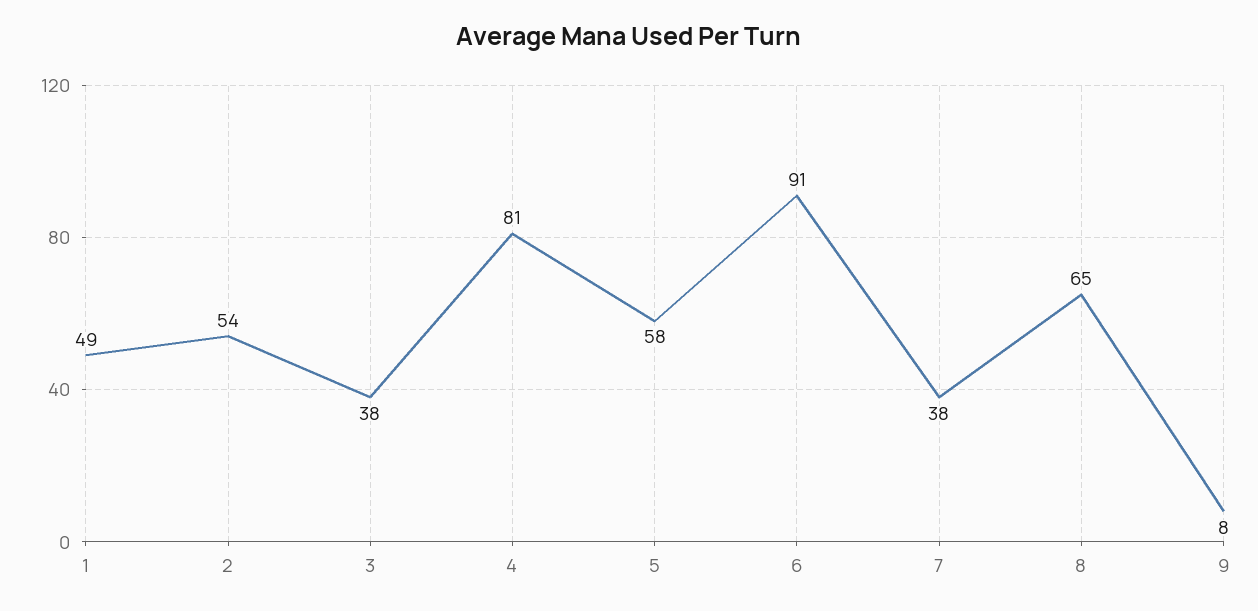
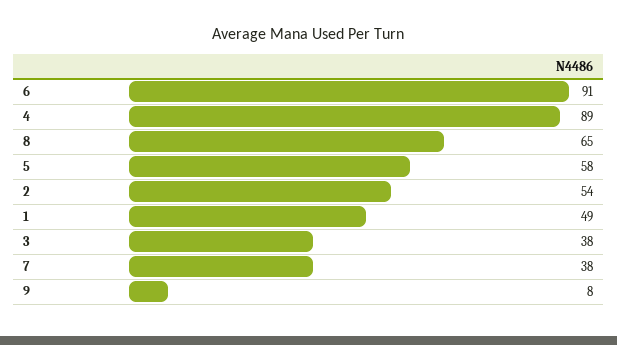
  {
    "1": 49,
    "2": 54,
    "3": 38,
-   "4": 81,
+   "4": 89,
    "5": 58,
    "6": 91,
    "7": 38,
    "8": 65,
    "9": 8
  }

